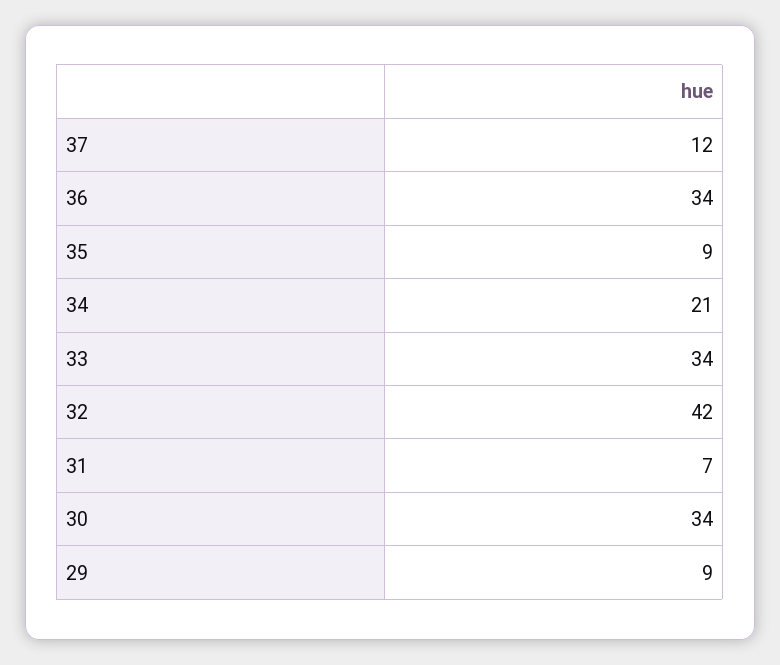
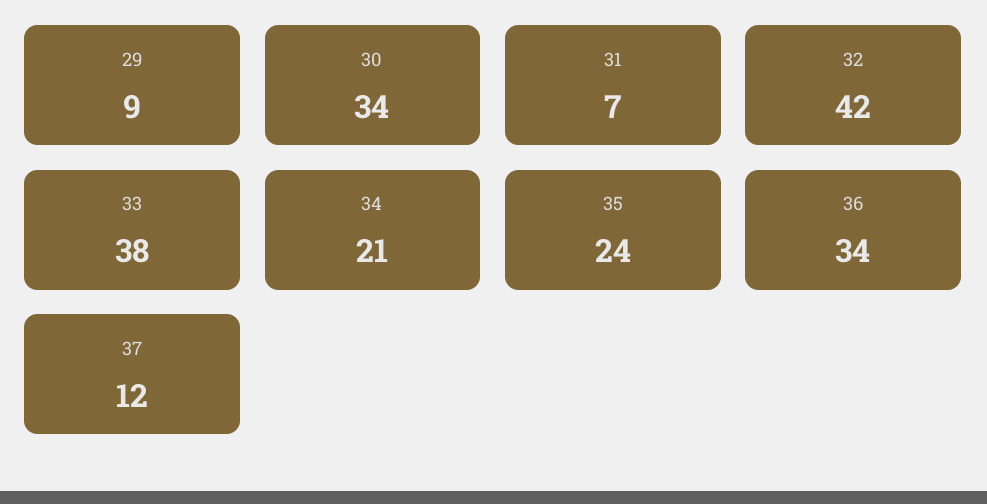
  {
    "37": 12,
    "36": 34,
-   "35": 9,
+   "35": 24,
    "34": 21,
-   "33": 34,
+   "33": 38,
    "32": 42,
    "31": 7,
    "30": 34,
    "29": 9
  }

